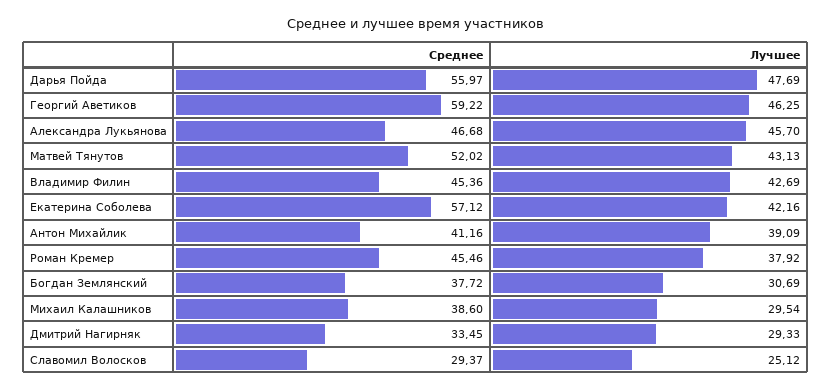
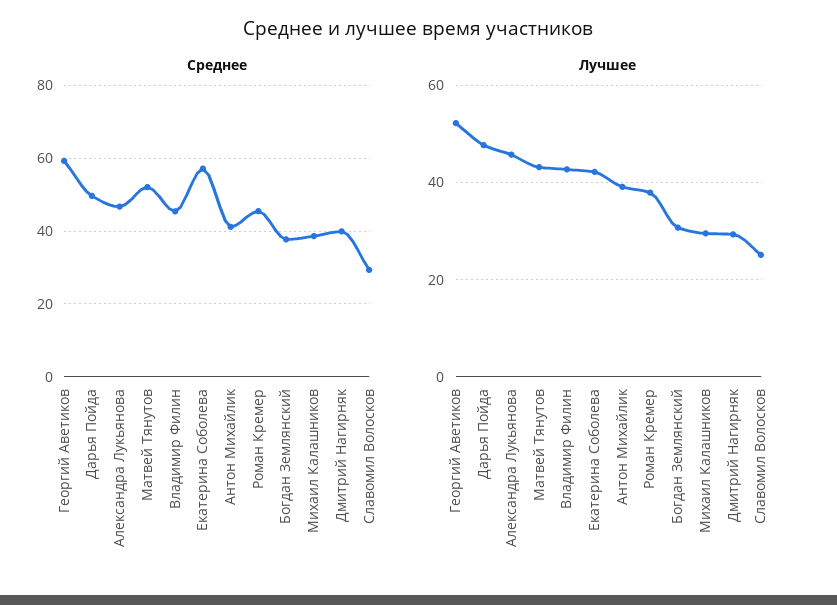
  {
    "Среднее": {
-     "Дарья Пойда": 55.97,
+     "Дарья Пойда": 50,
      "Георгий Аветиков": 59.22,
      "Александра Лукьянова": 46.68,
      "Матвей Тянутов": 52.02,
      "Владимир Филин": 45.36,
      "Екатерина Соболева": 57.12,
      "Антон Михайлик": 41.16,
      "Роман Кремер": 45.46,
      "Богдан Землянский": 37.72,
      "Михаил Калашников": 38.6,
-     "Дмитрий Нагирняк": 33.45,
+     "Дмитрий Нагирняк": 40,
      "Славомил Волосков": 29.37
    },
    "Лучшее": {
      "Дарья Пойда": 47.69,
-     "Георгий Аветиков": 46.25,
+     "Георгий Аветиков": 52,
      "Александра Лукьянова": 45.7,
      "Матвей Тянутов": 43.13,
      "Владимир Филин": 42.69,
      "Екатерина Соболева": 42.16,
      "Антон Михайлик": 39.09,
      "Роман Кремер": 37.92,
      "Богдан Землянский": 30.69,
      "Михаил Калашников": 29.54,
      "Дмитрий Нагирняк": 29.33,
      "Славомил Волосков": 25.12
    }
  }

